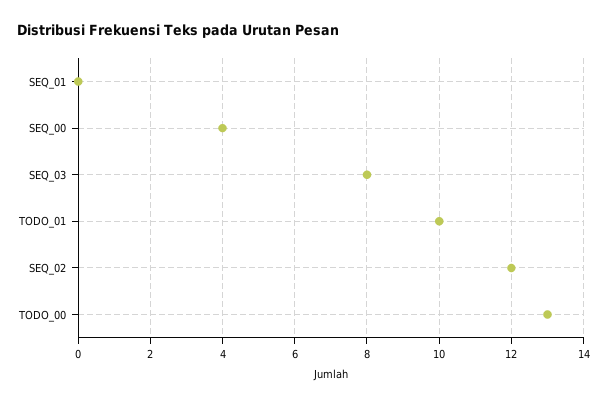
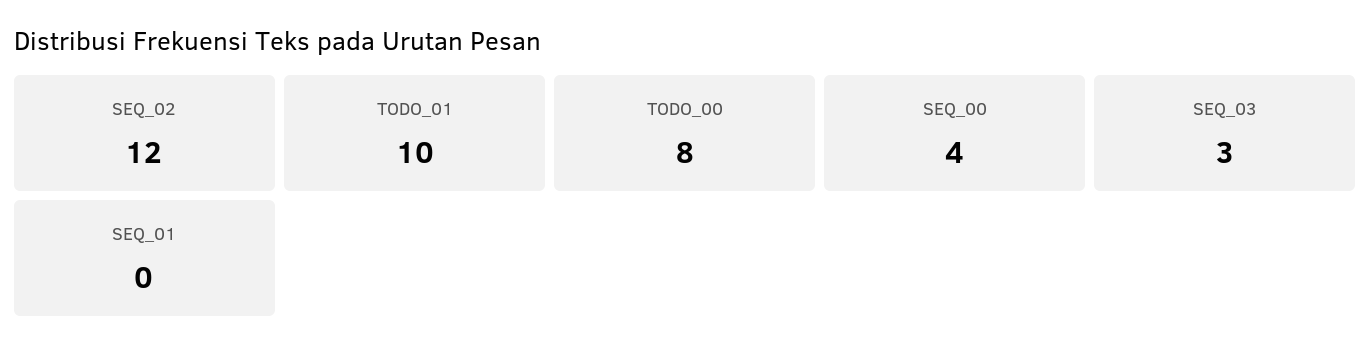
  {
    "SEQ_01": 0,
    "SEQ_00": 4,
-   "SEQ_03": 8,
+   "SEQ_03": 3,
    "TODO_01": 10,
    "SEQ_02": 12,
-   "TODO_00": 13
+   "TODO_00": 8
  }

